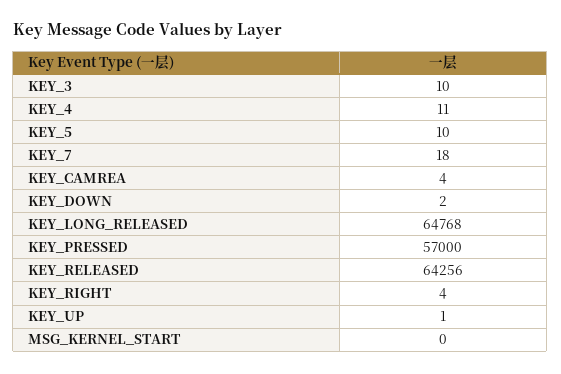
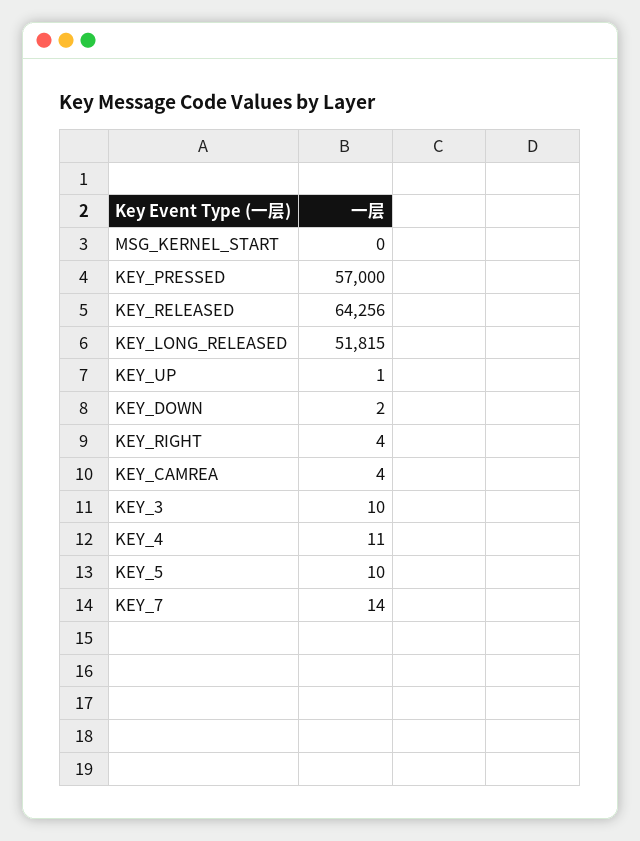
  {
    "KEY_3": 10,
    "KEY_4": 11,
    "KEY_5": 10,
-   "KEY_7": 18,
+   "KEY_7": 14,
    "KEY_CAMREA": 4,
    "KEY_DOWN": 2,
-   "KEY_LONG_RELEASED": 64768,
+   "KEY_LONG_RELEASED": 51815,
    "KEY_PRESSED": 57000,
    "KEY_RELEASED": 64256,
    "KEY_RIGHT": 4,
    "KEY_UP": 1,
    "MSG_KERNEL_START": 0
  }

